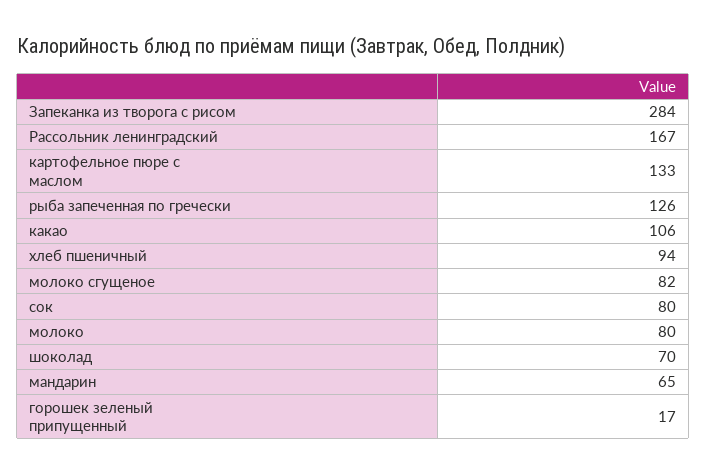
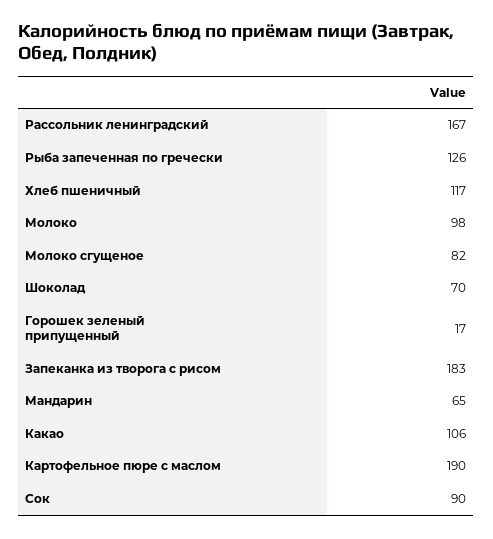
  {
-   "Запеканка из творога с рисом": 284,
+   "Запеканка из творога с рисом": 183,
    "Рассольник ленинградский": 167,
-   "картофельное пюре с маслом": 133,
+   "картофельное пюре с маслом": 190,
    "рыба запеченная по гречески": 126,
    "какао": 106,
-   "хлеб пшеничный": 94,
+   "хлеб пшеничный": 117,
    "молоко сгущеное": 82,
-   "сок": 80,
+   "сок": 90,
-   "молоко": 80,
+   "молоко": 98,
    "шоколад": 70,
    "мандарин": 65,
    "горошек зеленый припущенный": 17
  }

